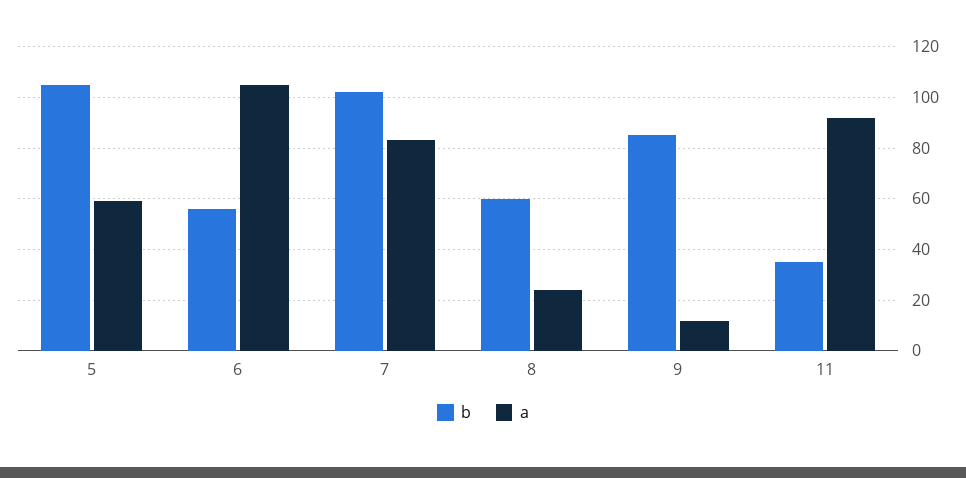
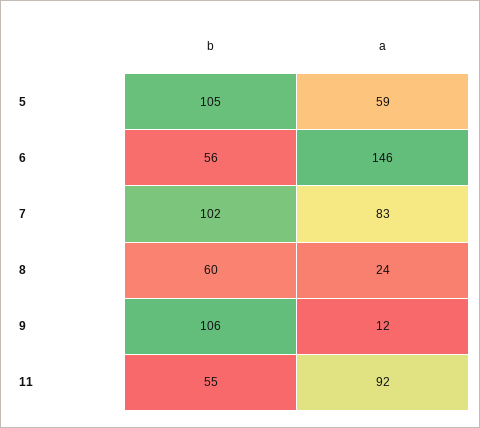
  {
    "b": {
      "5": 105,
      "6": 56,
      "7": 102,
      "8": 60,
-     "9": 85,
+     "9": 106,
-     "11": 35
+     "11": 55
    },
    "a": {
      "5": 59,
-     "6": 105,
+     "6": 146,
      "7": 83,
      "8": 24,
      "9": 12,
      "11": 92
    }
  }

